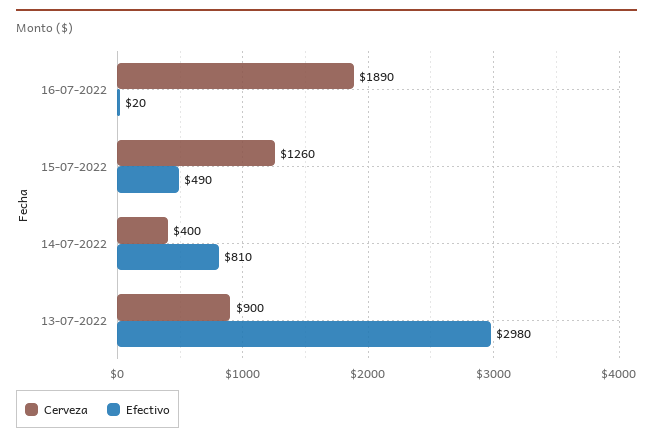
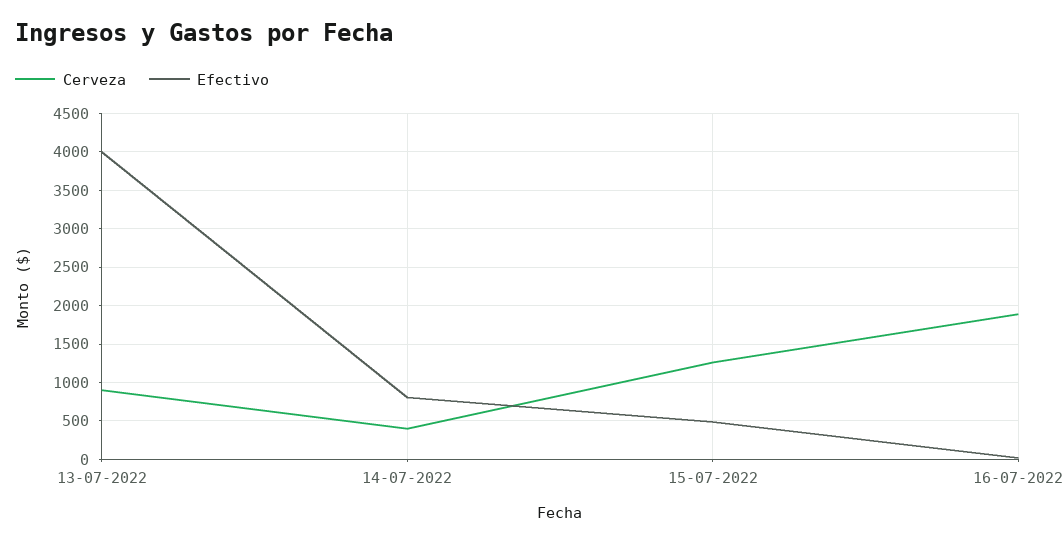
  {
    "Cerveza": {
      "16-07-2022": 1890,
      "15-07-2022": 1260,
      "14-07-2022": 400,
      "13-07-2022": 900
    },
    "Efectivo": {
      "16-07-2022": 20,
      "15-07-2022": 490,
      "14-07-2022": 810,
-     "13-07-2022": 2980
+     "13-07-2022": 4000
    }
  }

